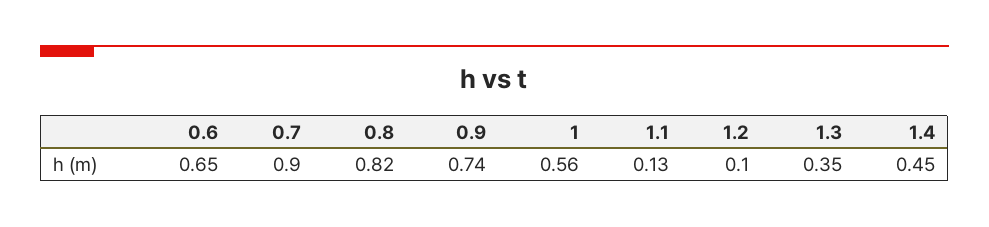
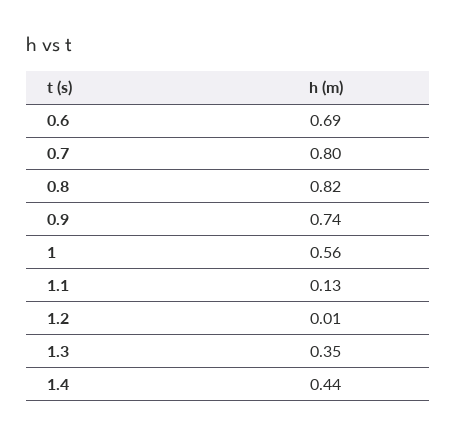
  {
-   "0.6": 0.65,
+   "0.6": 0.69,
-   "0.7": 0.9,
+   "0.7": 0.8,
    "0.8": 0.82,
    "0.9": 0.74,
    "1": 0.56,
    "1.1": 0.13,
-   "1.2": 0.1,
+   "1.2": 0.01,
    "1.3": 0.35,
-   "1.4": 0.45
+   "1.4": 0.44
  }

